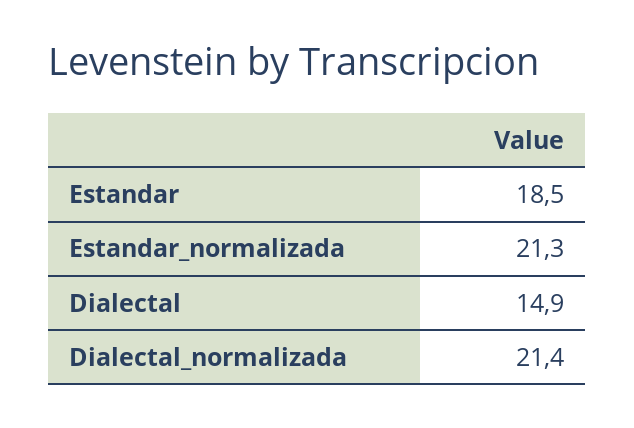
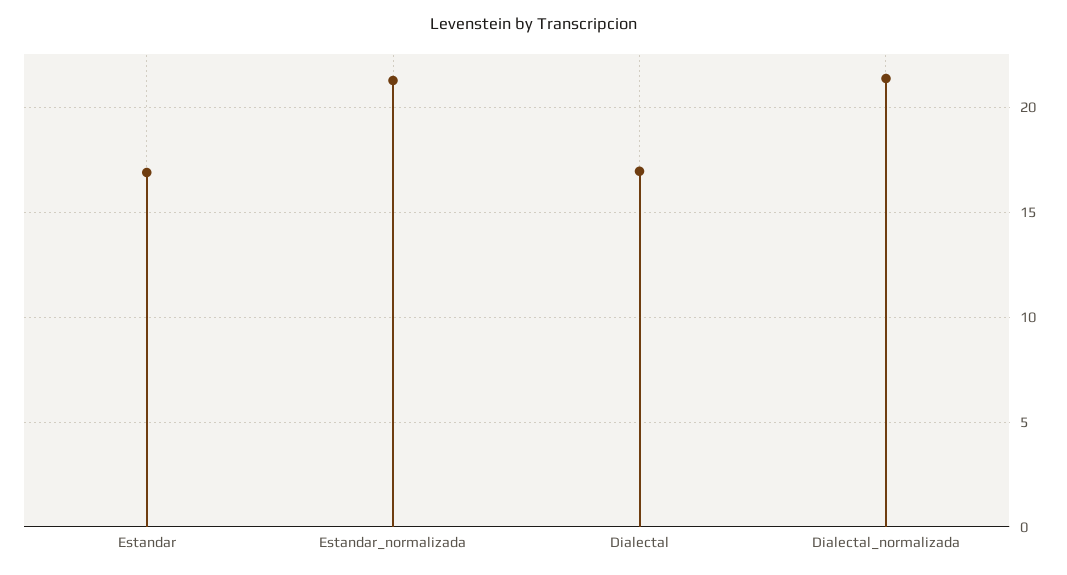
  {
-   "Estandar": 18.5,
+   "Estandar": 17,
    "Estandar_normalizada": 21.3,
-   "Dialectal": 14.9,
+   "Dialectal": 17,
    "Dialectal_normalizada": 21.4
  }

